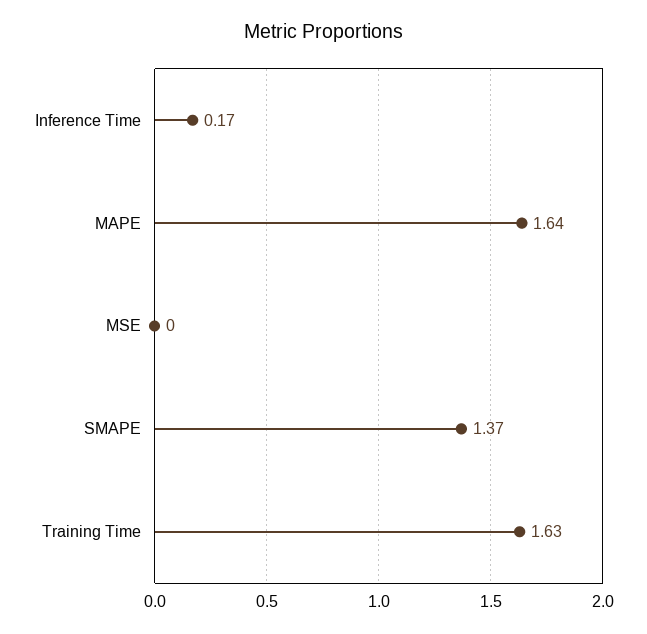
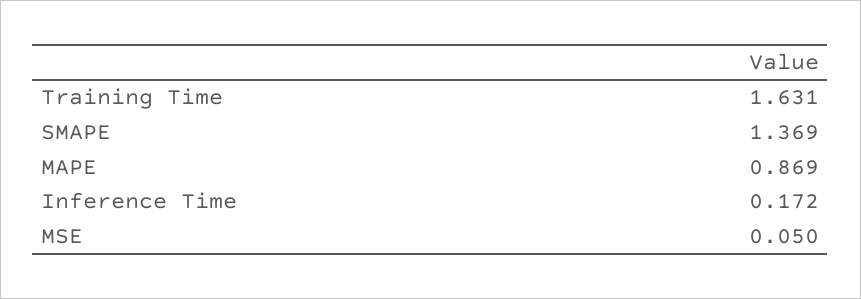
  {
    "Inference Time": 0.172,
-   "MAPE": 1.64,
+   "MAPE": 0.869,
-   "MSE": 0,
+   "MSE": 0.05,
    "SMAPE": 1.369,
    "Training Time": 1.631
  }

